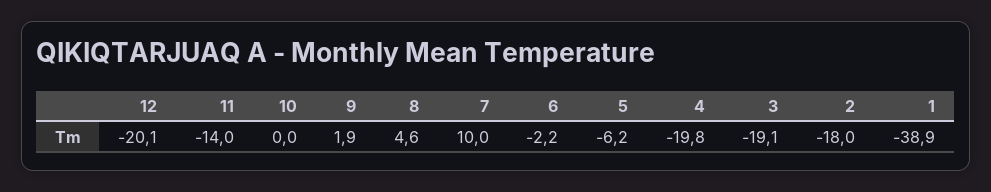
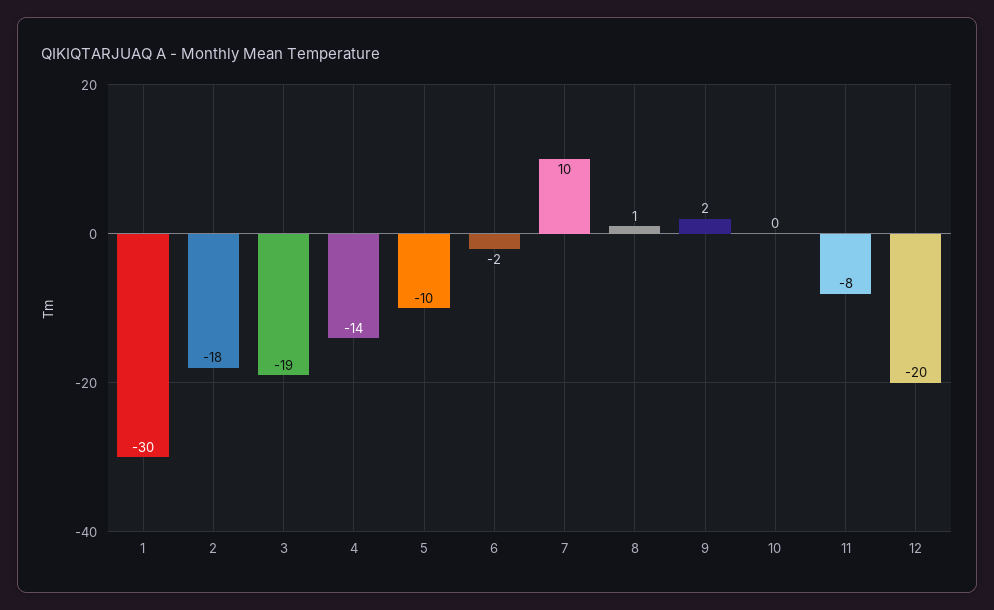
  {
    "12": -20.1,
-   "11": -14,
+   "11": -8,
    "10": 0,
    "9": 1.9,
-   "8": 4.6,
+   "8": 1,
    "7": 10,
    "6": -2.2,
-   "5": -6.2,
+   "5": -10,
-   "4": -19.8,
+   "4": -14,
    "3": -19.1,
    "2": -18,
-   "1": -38.9
+   "1": -30
  }

